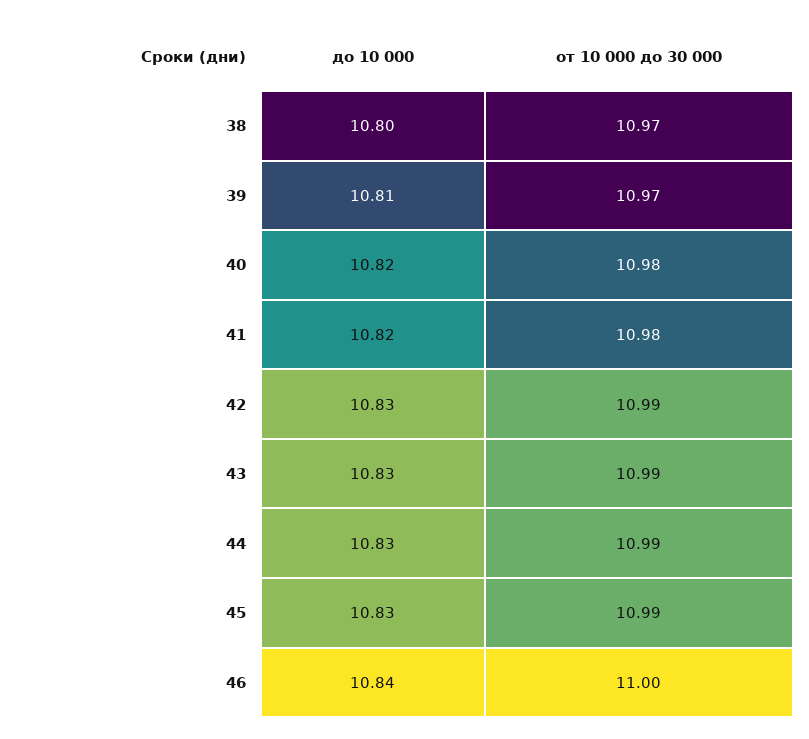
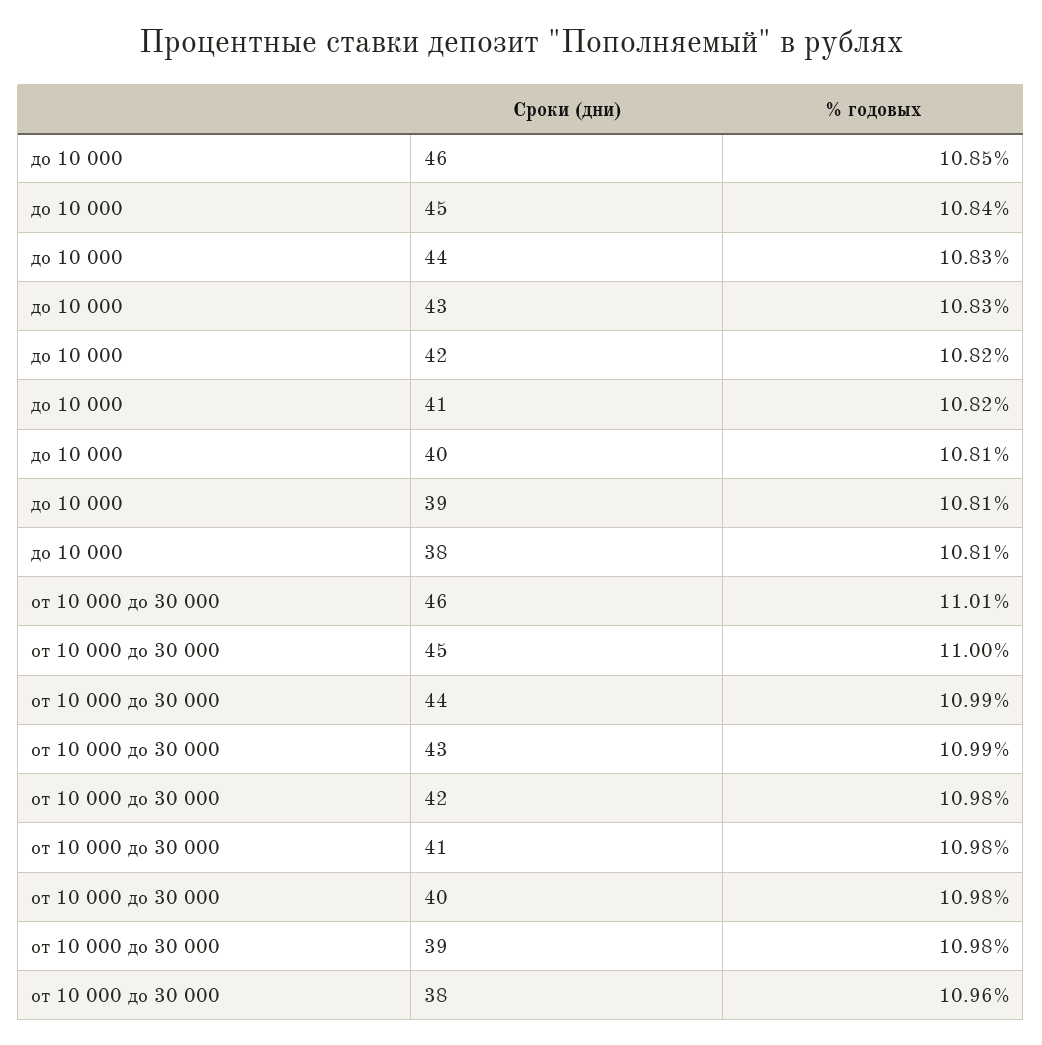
  {
    "до 10 000": {
-     "38": 10.8,
+     "38": 10.81,
      "39": 10.81,
-     "40": 10.82,
+     "40": 10.81,
      "41": 10.82,
-     "42": 10.83,
+     "42": 10.82,
      "43": 10.83,
      "44": 10.83,
-     "45": 10.83,
+     "45": 10.84,
-     "46": 10.84
+     "46": 10.85
    },
    "от 10 000 до 30 000": {
-     "38": 10.97,
+     "38": 10.96,
-     "39": 10.97,
+     "39": 10.98,
      "40": 10.98,
      "41": 10.98,
-     "42": 10.99,
+     "42": 10.98,
      "43": 10.99,
      "44": 10.99,
-     "45": 10.99,
+     "45": 11,
-     "46": 11
+     "46": 11.01
    }
  }

